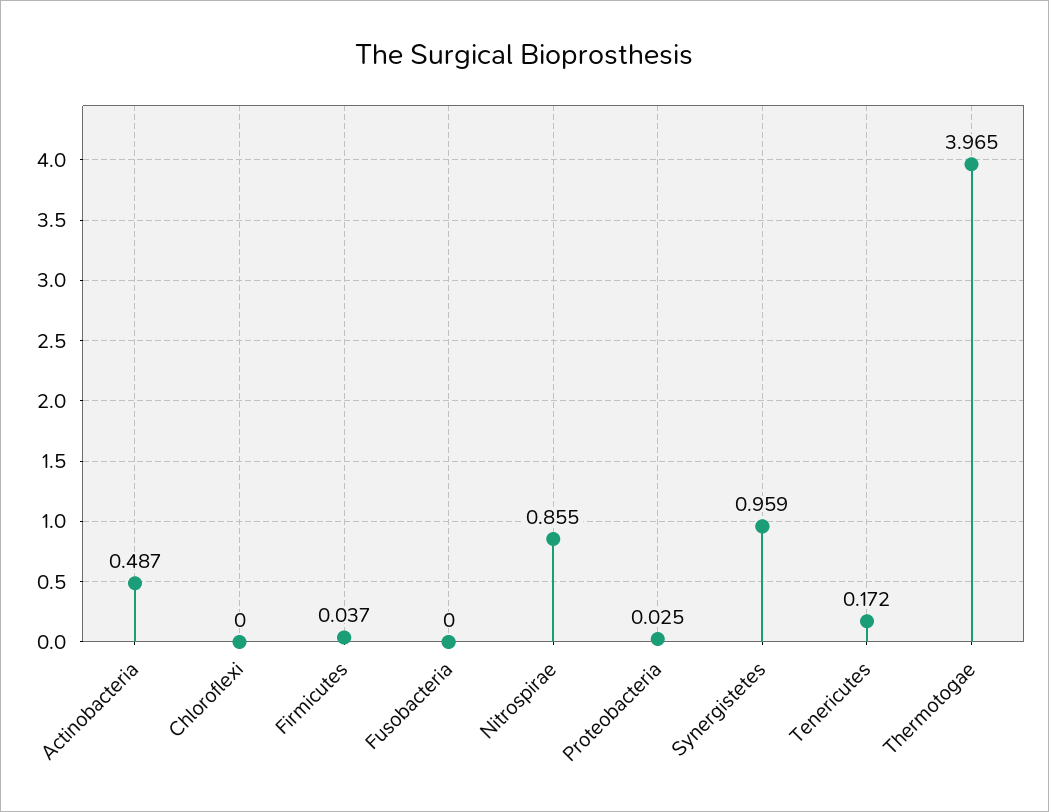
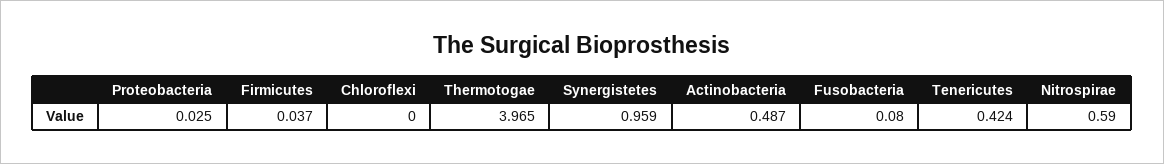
  {
    "Actinobacteria": 0.487,
    "Chloroflexi": 0,
    "Firmicutes": 0.037,
-   "Fusobacteria": 0,
+   "Fusobacteria": 0.08,
-   "Nitrospirae": 0.855,
+   "Nitrospirae": 0.59,
    "Proteobacteria": 0.025,
    "Synergistetes": 0.959,
-   "Tenericutes": 0.172,
+   "Tenericutes": 0.424,
    "Thermotogae": 3.965
  }

